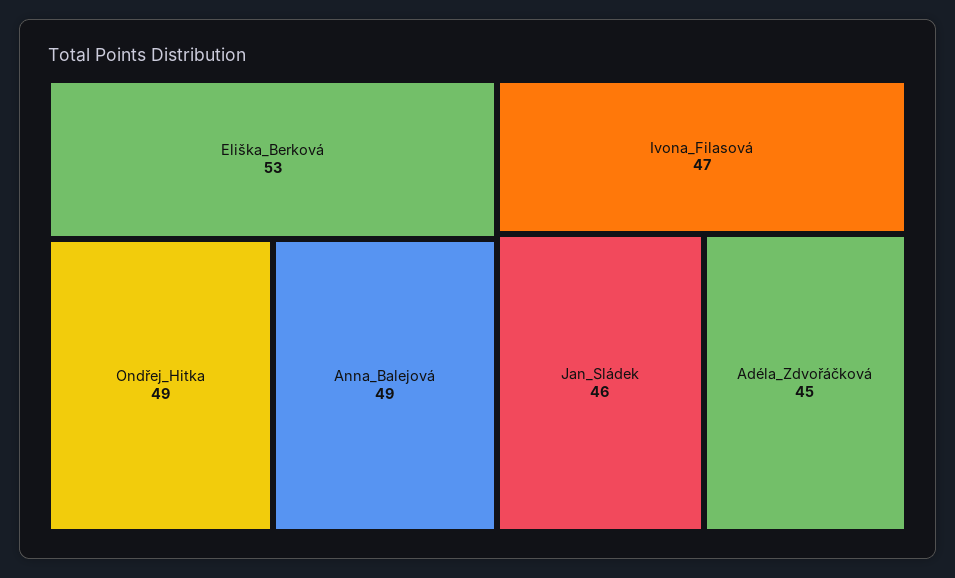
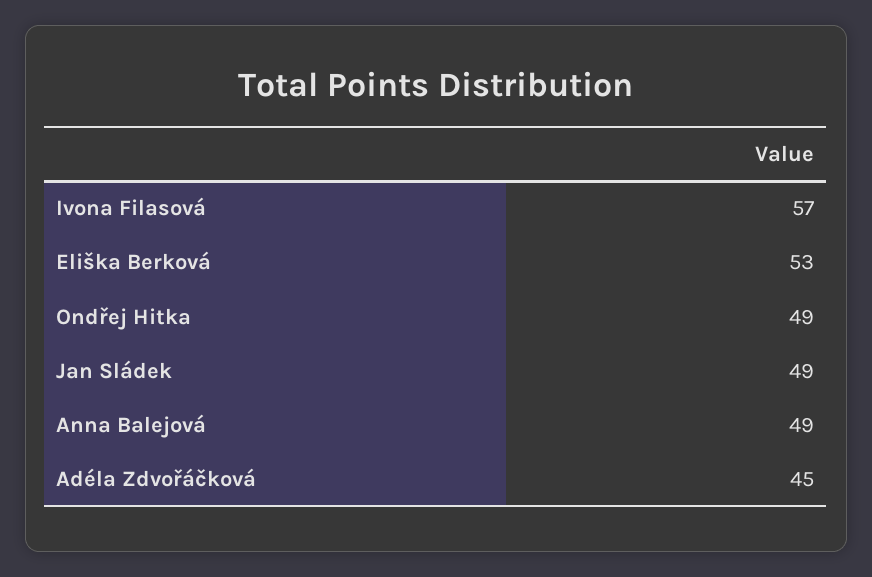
  {
    "Eliška_Berková": 53,
    "Ondřej_Hitka": 49,
    "Anna_Balejová": 49,
-   "Ivona_Filasová": 47,
+   "Ivona_Filasová": 57,
-   "Jan_Sládek": 46,
+   "Jan_Sládek": 49,
    "Adéla_Zdvořáčková": 45
  }

